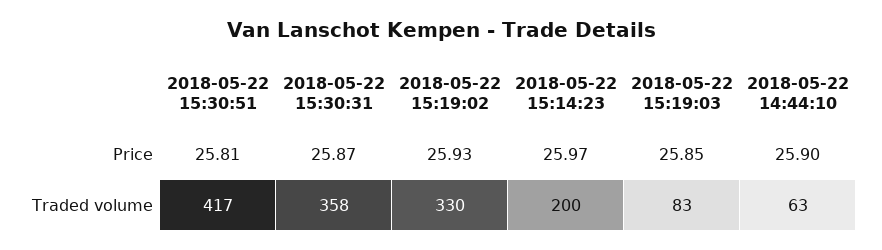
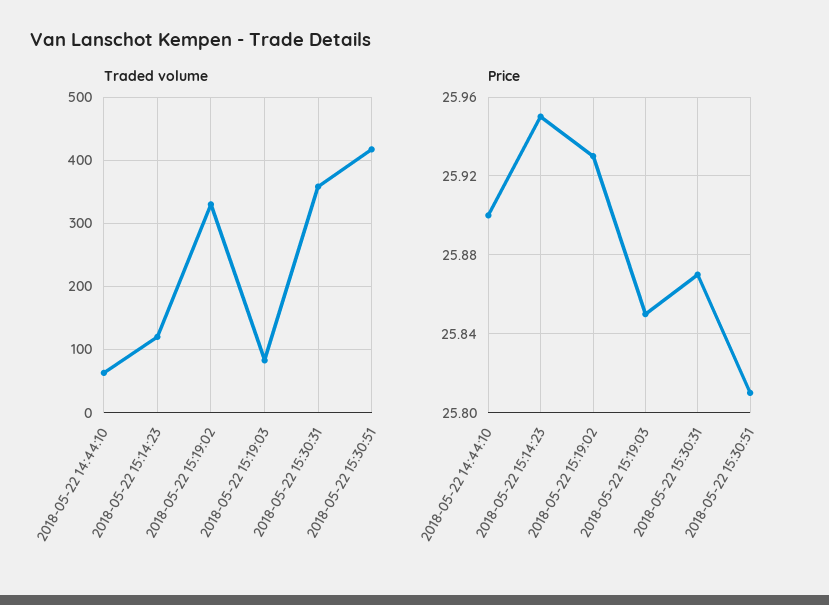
  {
    "Price": {
      "2018-05-22 15:30:51": 25.81,
      "2018-05-22 15:30:31": 25.87,
      "2018-05-22 15:19:02": 25.93,
-     "2018-05-22 15:14:23": 25.97,
+     "2018-05-22 15:14:23": 25.95,
      "2018-05-22 15:19:03": 25.85,
      "2018-05-22 14:44:10": 25.9
    },
    "Traded volume": {
      "2018-05-22 15:30:51": 417,
      "2018-05-22 15:30:31": 358,
      "2018-05-22 15:19:02": 330,
-     "2018-05-22 15:14:23": 200,
+     "2018-05-22 15:14:23": 120,
      "2018-05-22 15:19:03": 83,
      "2018-05-22 14:44:10": 63
    }
  }

